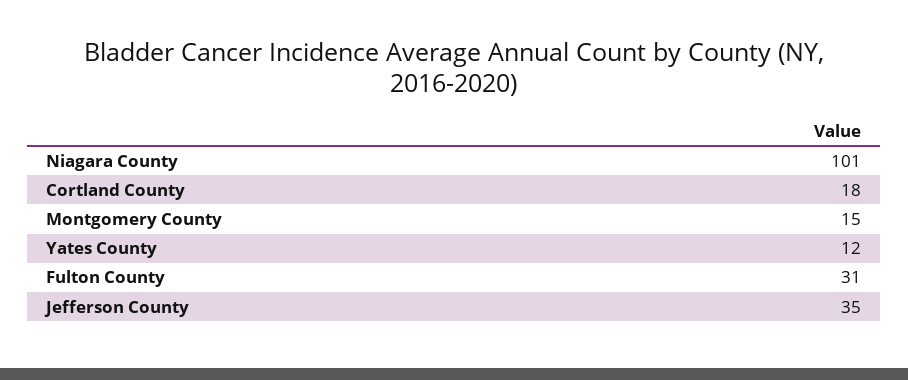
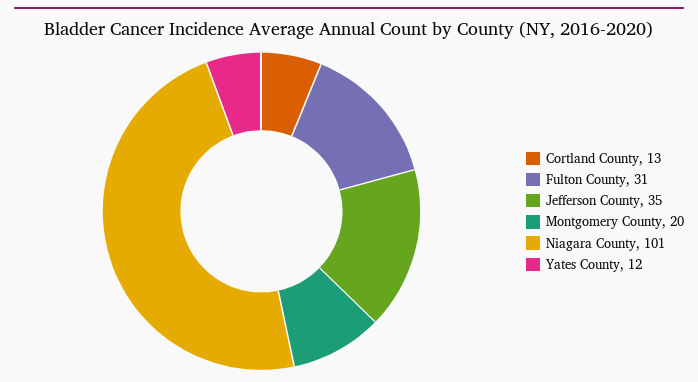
  {
    "Niagara County": 101,
-   "Cortland County": 18,
+   "Cortland County": 13,
-   "Montgomery County": 15,
+   "Montgomery County": 20,
    "Yates County": 12,
    "Fulton County": 31,
    "Jefferson County": 35
  }

